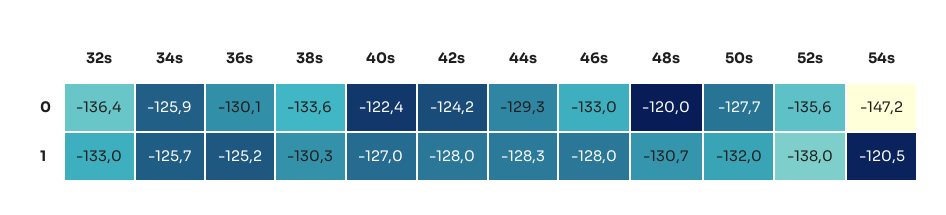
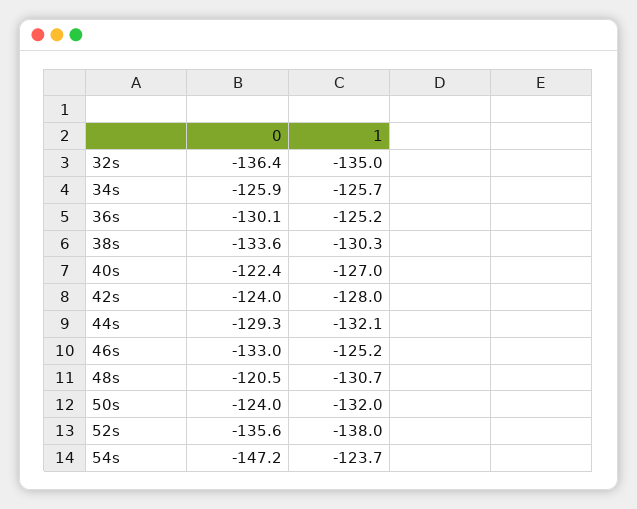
  {
    "32s": {
      "0": -136.4,
-     "1": -133
+     "1": -135
    },
    "34s": {
      "0": -125.9,
      "1": -125.7
    },
    "36s": {
      "0": -130.1,
      "1": -125.2
    },
    "38s": {
      "0": -133.6,
      "1": -130.3
    },
    "40s": {
      "0": -122.4,
      "1": -127
    },
    "42s": {
-     "0": -124.2,
+     "0": -124,
      "1": -128
    },
    "44s": {
      "0": -129.3,
-     "1": -128.3
+     "1": -132.1
    },
    "46s": {
      "0": -133,
-     "1": -128
+     "1": -125.2
    },
    "48s": {
-     "0": -120,
+     "0": -120.5,
      "1": -130.7
    },
    "50s": {
-     "0": -127.7,
+     "0": -124,
      "1": -132
    },
    "52s": {
      "0": -135.6,
      "1": -138
    },
    "54s": {
      "0": -147.2,
-     "1": -120.5
+     "1": -123.7
    }
  }

